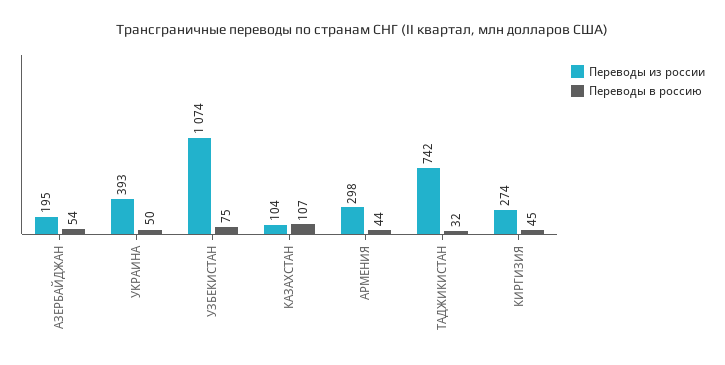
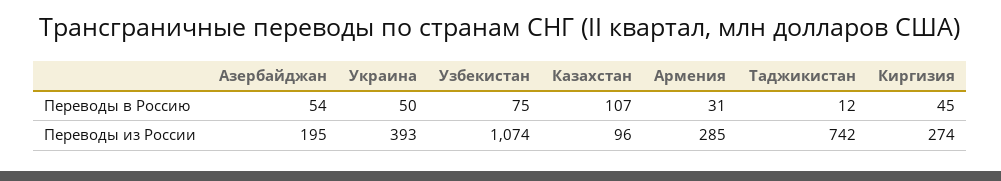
  {
    "Переводы из россии": {
      "АЗЕРБАЙДЖАН": 195,
      "УКРАИНА": 393,
      "УЗБЕКИСТАН": 1074,
-     "КАЗАХСТАН": 104,
+     "КАЗАХСТАН": 96,
-     "АРМЕНИЯ": 298,
+     "АРМЕНИЯ": 285,
      "ТАДЖИКИСТАН": 742,
      "КИРГИЗИЯ": 274
    },
    "Переводы в россию": {
      "АЗЕРБАЙДЖАН": 54,
      "УКРАИНА": 50,
      "УЗБЕКИСТАН": 75,
      "КАЗАХСТАН": 107,
-     "АРМЕНИЯ": 44,
+     "АРМЕНИЯ": 31,
-     "ТАДЖИКИСТАН": 32,
+     "ТАДЖИКИСТАН": 12,
      "КИРГИЗИЯ": 45
    }
  }

